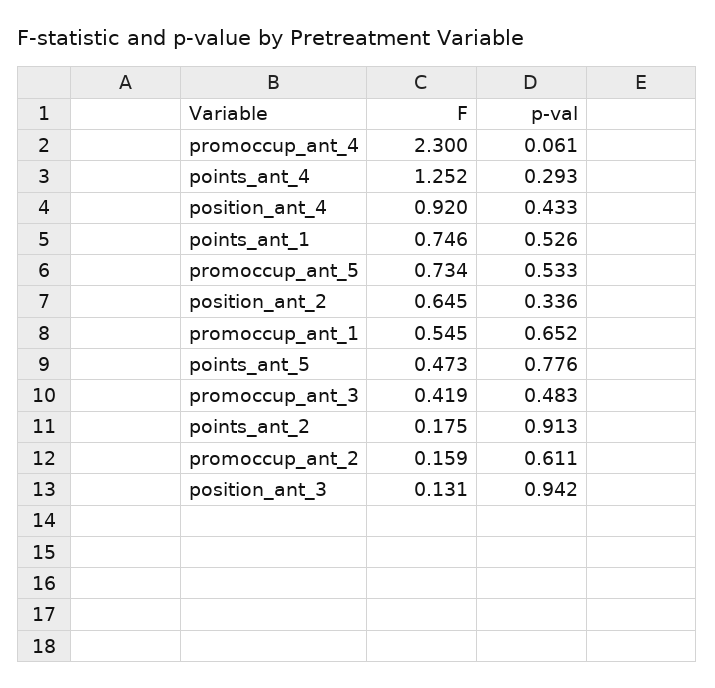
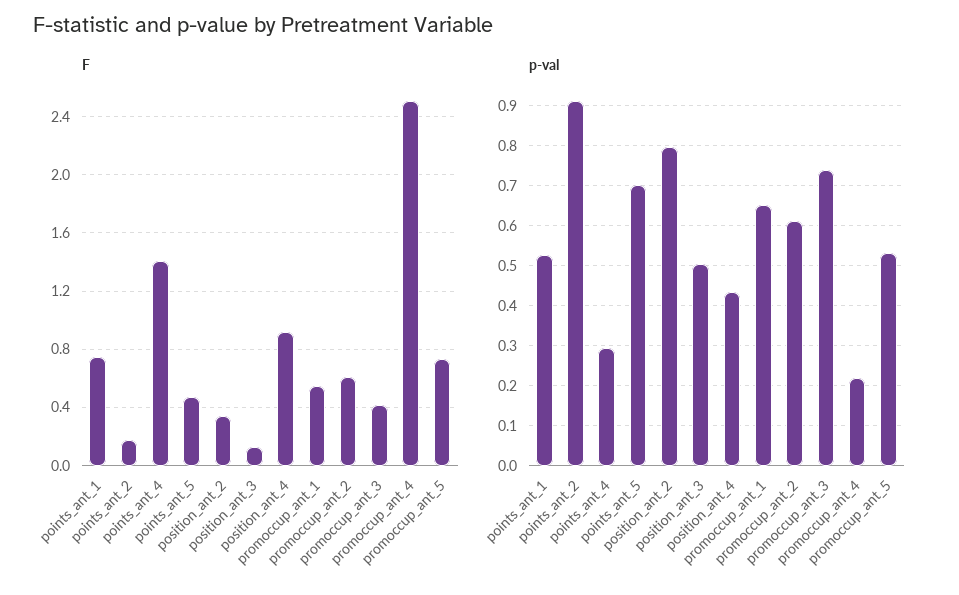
  {
    "F": {
-     "promoccup_ant_4": 2.3,
+     "promoccup_ant_4": 2.5,
-     "points_ant_4": 1.252,
+     "points_ant_4": 1.4,
      "position_ant_4": 0.92,
      "points_ant_1": 0.746,
      "promoccup_ant_5": 0.734,
-     "position_ant_2": 0.645,
+     "position_ant_2": 0.35,
      "promoccup_ant_1": 0.545,
      "points_ant_5": 0.473,
      "promoccup_ant_3": 0.419,
      "points_ant_2": 0.175,
-     "promoccup_ant_2": 0.159,
+     "promoccup_ant_2": 0.6,
      "position_ant_3": 0.131
    },
    "p-val": {
-     "promoccup_ant_4": 0.061,
+     "promoccup_ant_4": 0.22,
      "points_ant_4": 0.293,
      "position_ant_4": 0.433,
      "points_ant_1": 0.526,
      "promoccup_ant_5": 0.533,
-     "position_ant_2": 0.336,
+     "position_ant_2": 0.8,
      "promoccup_ant_1": 0.652,
-     "points_ant_5": 0.776,
+     "points_ant_5": 0.7,
-     "promoccup_ant_3": 0.483,
+     "promoccup_ant_3": 0.74,
      "points_ant_2": 0.913,
      "promoccup_ant_2": 0.611,
-     "position_ant_3": 0.942
+     "position_ant_3": 0.5
    }
  }

